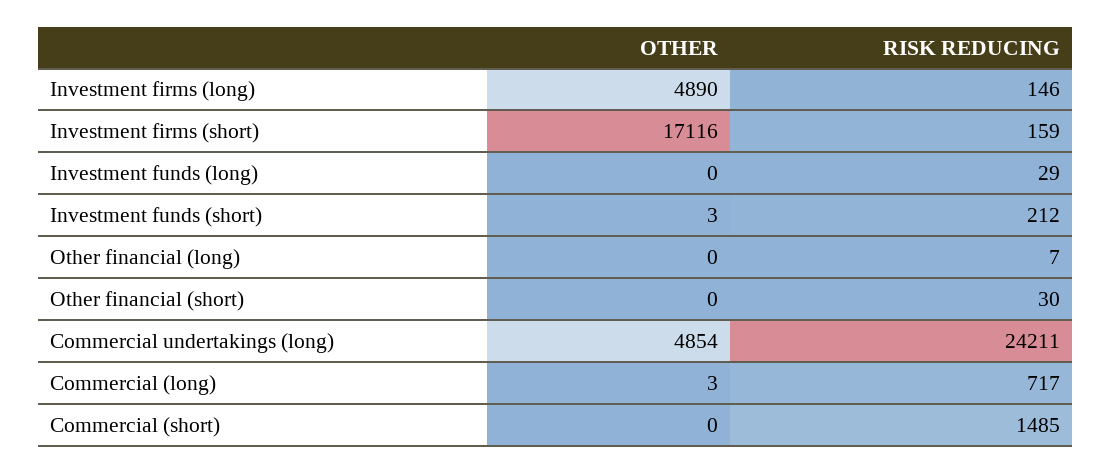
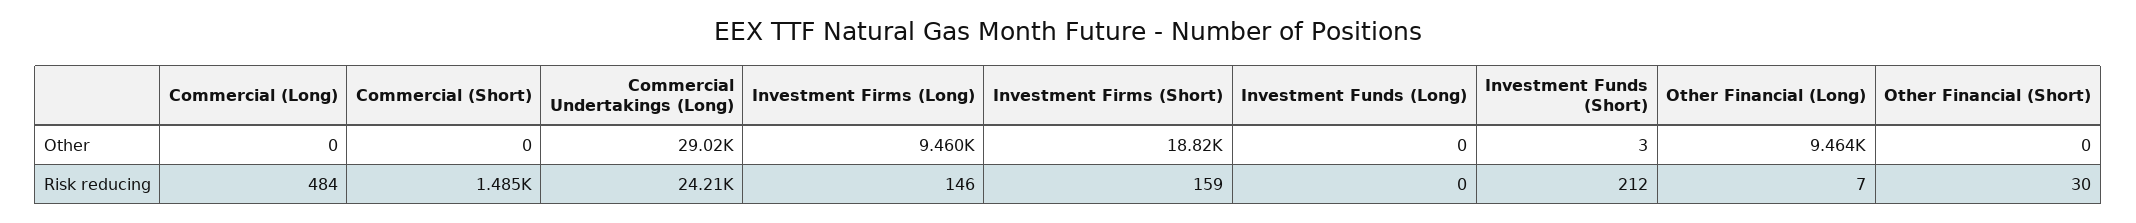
  {
    "OTHER": {
-     "Investment firms (long)": 4890,
+     "Investment firms (long)": 9460,
-     "Investment firms (short)": 17116,
+     "Investment firms (short)": 18820,
      "Investment funds (long)": 0,
      "Investment funds (short)": 3,
-     "Other financial (long)": 0,
+     "Other financial (long)": 9464,
      "Other financial (short)": 0,
-     "Commercial undertakings (long)": 4854,
+     "Commercial undertakings (long)": 29020,
-     "Commercial (long)": 3,
+     "Commercial (long)": 0,
      "Commercial (short)": 0
    },
    "RISK REDUCING": {
      "Investment firms (long)": 146,
      "Investment firms (short)": 159,
-     "Investment funds (long)": 29,
+     "Investment funds (long)": 0,
      "Investment funds (short)": 212,
      "Other financial (long)": 7,
      "Other financial (short)": 30,
      "Commercial undertakings (long)": 24211,
-     "Commercial (long)": 717,
+     "Commercial (long)": 484,
      "Commercial (short)": 1485
    }
  }

